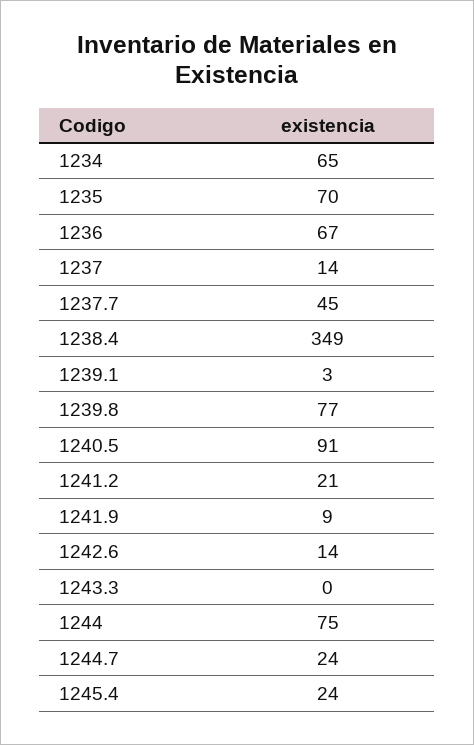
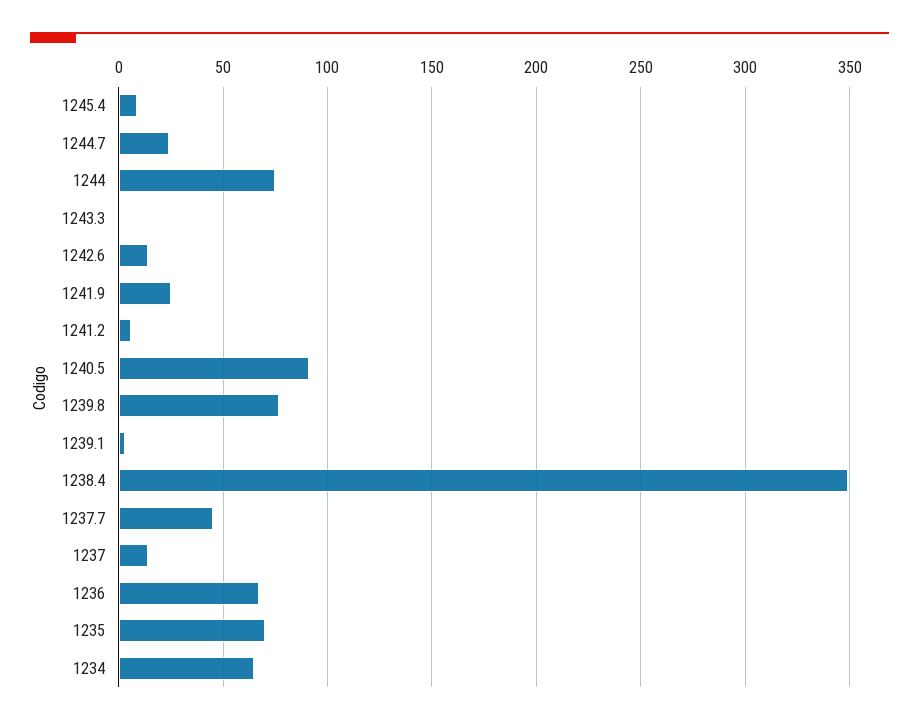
  {
    "1234": 65,
    "1235": 70,
    "1236": 67,
    "1237": 14,
    "1237.7": 45,
    "1238.4": 349,
    "1239.1": 3,
    "1239.8": 77,
    "1240.5": 91,
-   "1241.2": 21,
+   "1241.2": 5,
-   "1241.9": 9,
+   "1241.9": 25,
    "1242.6": 14,
    "1243.3": 0,
    "1244": 75,
    "1244.7": 24,
-   "1245.4": 24
+   "1245.4": 10
  }

